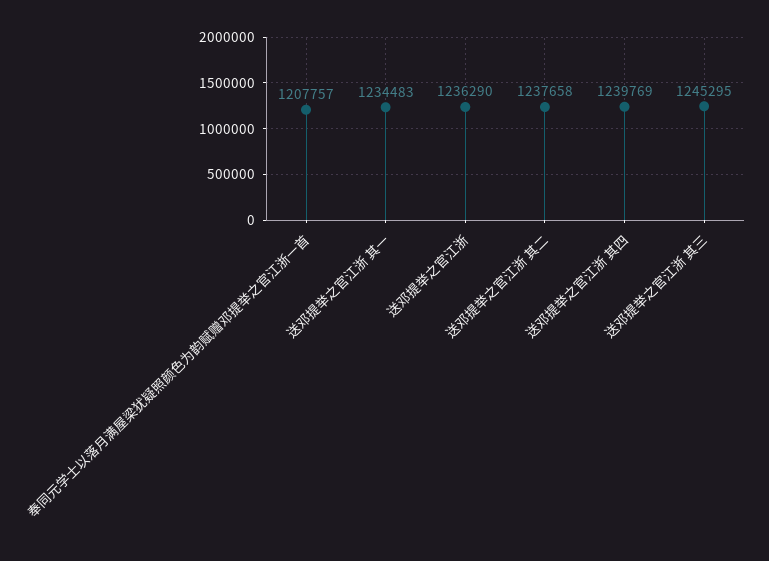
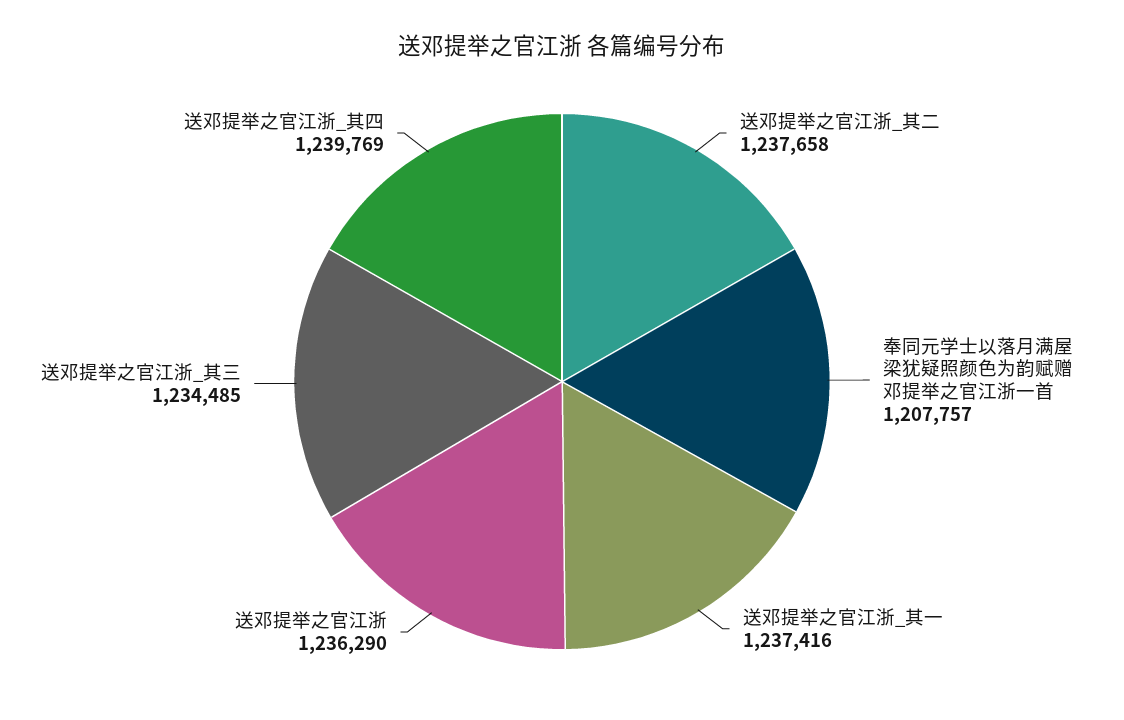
  {
    "奉同元学士以落月满屋梁犹疑照颜色为韵赋赠邓提举之官江浙一首": 1207757,
-   "送邓提举之官江浙 其一": 1234483,
+   "送邓提举之官江浙 其一": 1237416,
    "送邓提举之官江浙": 1236290,
    "送邓提举之官江浙 其二": 1237658,
    "送邓提举之官江浙 其四": 1239769,
-   "送邓提举之官江浙 其三": 1245295
+   "送邓提举之官江浙 其三": 1234485
  }

